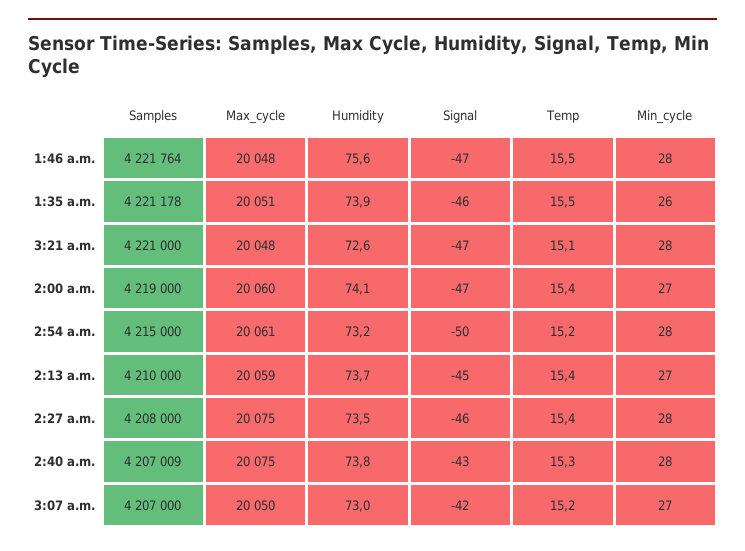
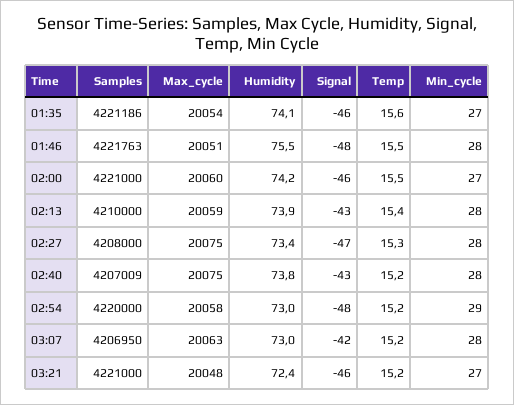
  {
    "Samples": {
-     "1:46 a.m.": 4221764,
+     "1:46 a.m.": 4221763,
-     "1:35 a.m.": 4221178,
+     "1:35 a.m.": 4221186,
      "3:21 a.m.": 4221000,
-     "2:00 a.m.": 4219000,
+     "2:00 a.m.": 4221000,
-     "2:54 a.m.": 4215000,
+     "2:54 a.m.": 4220000,
      "2:13 a.m.": 4210000,
      "2:27 a.m.": 4208000,
      "2:40 a.m.": 4207009,
-     "3:07 a.m.": 4207000
+     "3:07 a.m.": 4206950
    },
    "Max_cycle": {
-     "1:46 a.m.": 20048,
+     "1:46 a.m.": 20051,
-     "1:35 a.m.": 20051,
+     "1:35 a.m.": 20054,
      "3:21 a.m.": 20048,
      "2:00 a.m.": 20060,
-     "2:54 a.m.": 20061,
+     "2:54 a.m.": 20058,
      "2:13 a.m.": 20059,
      "2:27 a.m.": 20075,
      "2:40 a.m.": 20075,
-     "3:07 a.m.": 20050
+     "3:07 a.m.": 20063
    },
    "Humidity": {
-     "1:46 a.m.": 75.6,
+     "1:46 a.m.": 75.5,
-     "1:35 a.m.": 73.9,
+     "1:35 a.m.": 74.1,
-     "3:21 a.m.": 72.6,
+     "3:21 a.m.": 72.4,
-     "2:00 a.m.": 74.1,
+     "2:00 a.m.": 74.2,
-     "2:54 a.m.": 73.2,
+     "2:54 a.m.": 73,
-     "2:13 a.m.": 73.7,
+     "2:13 a.m.": 73.9,
-     "2:27 a.m.": 73.5,
+     "2:27 a.m.": 73.4,
      "2:40 a.m.": 73.8,
      "3:07 a.m.": 73
    },
    "Signal": {
-     "1:46 a.m.": -47,
+     "1:46 a.m.": -48,
      "1:35 a.m.": -46,
-     "3:21 a.m.": -47,
+     "3:21 a.m.": -46,
-     "2:00 a.m.": -47,
+     "2:00 a.m.": -46,
-     "2:54 a.m.": -50,
+     "2:54 a.m.": -48,
-     "2:13 a.m.": -45,
+     "2:13 a.m.": -43,
-     "2:27 a.m.": -46,
+     "2:27 a.m.": -47,
      "2:40 a.m.": -43,
      "3:07 a.m.": -42
    },
    "Temp": {
      "1:46 a.m.": 15.5,
-     "1:35 a.m.": 15.5,
+     "1:35 a.m.": 15.6,
-     "3:21 a.m.": 15.1,
+     "3:21 a.m.": 15.2,
-     "2:00 a.m.": 15.4,
+     "2:00 a.m.": 15.5,
      "2:54 a.m.": 15.2,
      "2:13 a.m.": 15.4,
-     "2:27 a.m.": 15.4,
+     "2:27 a.m.": 15.3,
-     "2:40 a.m.": 15.3,
+     "2:40 a.m.": 15.2,
      "3:07 a.m.": 15.2
    },
    "Min_cycle": {
      "1:46 a.m.": 28,
-     "1:35 a.m.": 26,
+     "1:35 a.m.": 27,
-     "3:21 a.m.": 28,
+     "3:21 a.m.": 27,
      "2:00 a.m.": 27,
-     "2:54 a.m.": 28,
+     "2:54 a.m.": 29,
-     "2:13 a.m.": 27,
+     "2:13 a.m.": 28,
      "2:27 a.m.": 28,
      "2:40 a.m.": 28,
-     "3:07 a.m.": 27
+     "3:07 a.m.": 28
    }
  }

